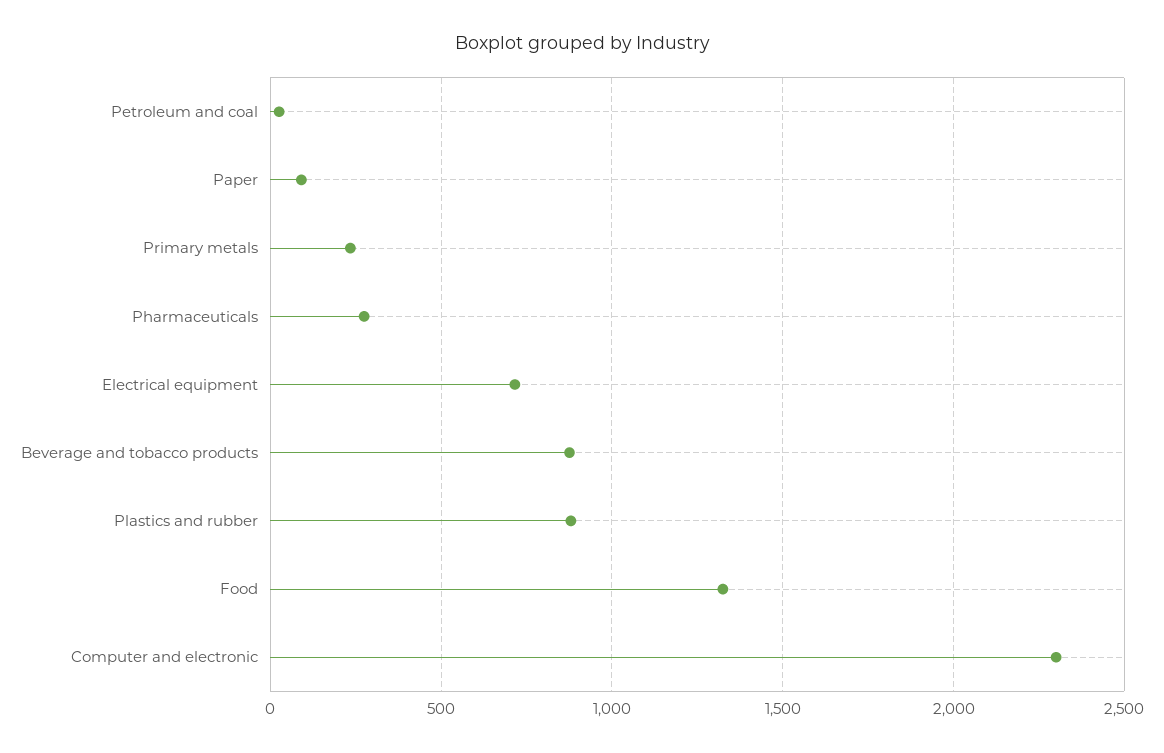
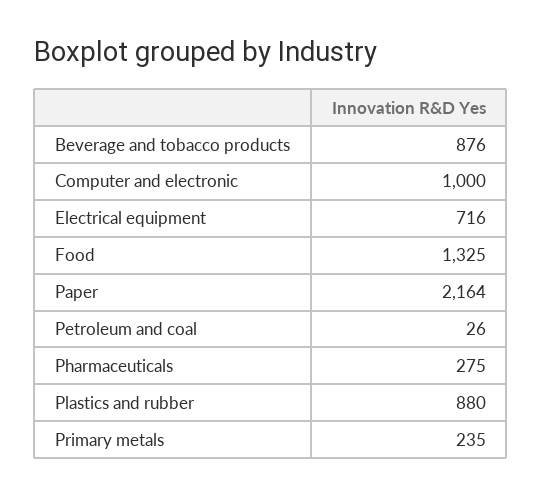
  {
    "Petroleum and coal": 26,
-   "Paper": 100,
+   "Paper": 2164,
    "Primary metals": 235,
    "Pharmaceuticals": 275,
    "Electrical equipment": 716,
    "Beverage and tobacco products": 876,
    "Plastics and rubber": 880,
    "Food": 1325,
-   "Computer and electronic": 2300
+   "Computer and electronic": 1000
  }

